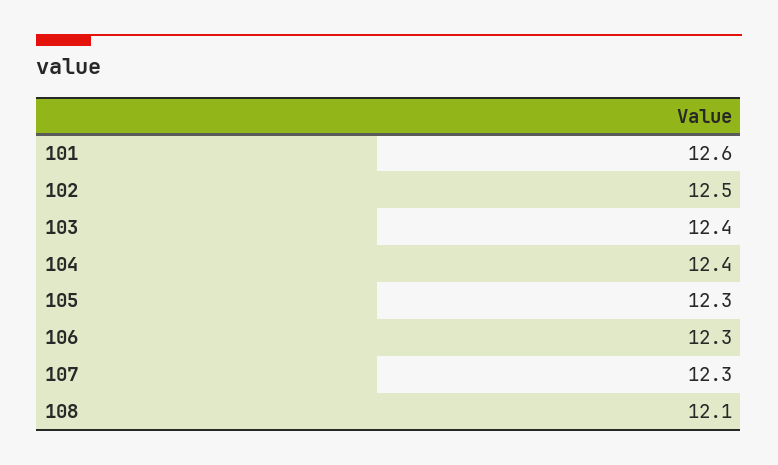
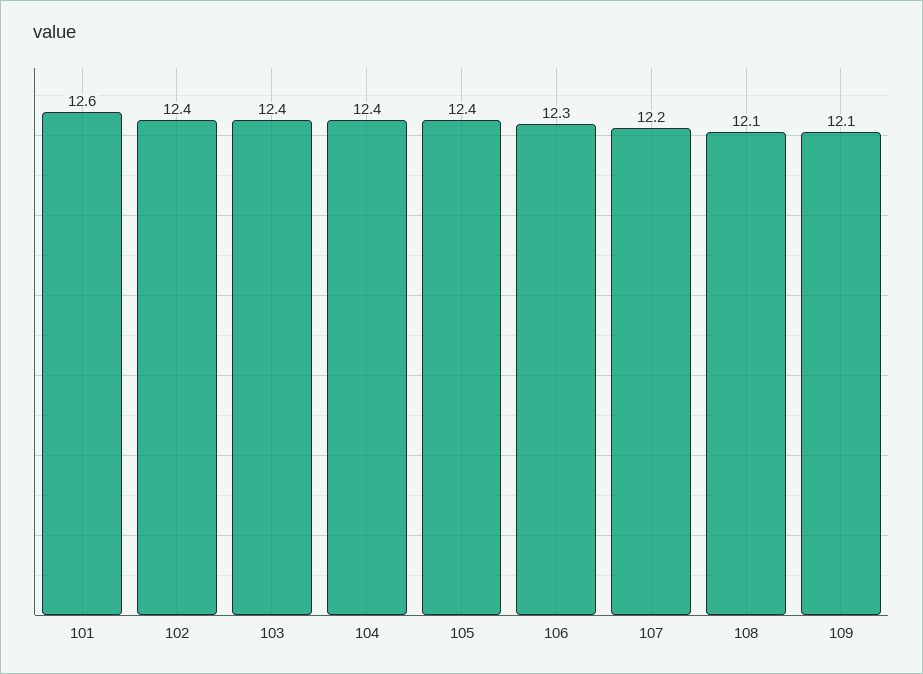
  {
    "101": 12.6,
-   "102": 12.5,
+   "102": 12.4,
    "103": 12.4,
    "104": 12.4,
-   "105": 12.3,
+   "105": 12.4,
    "106": 12.3,
-   "107": 12.3,
+   "107": 12.2,
-   "108": 12.1
+   "108": 12.1,
+   "109": 12.1
  }

